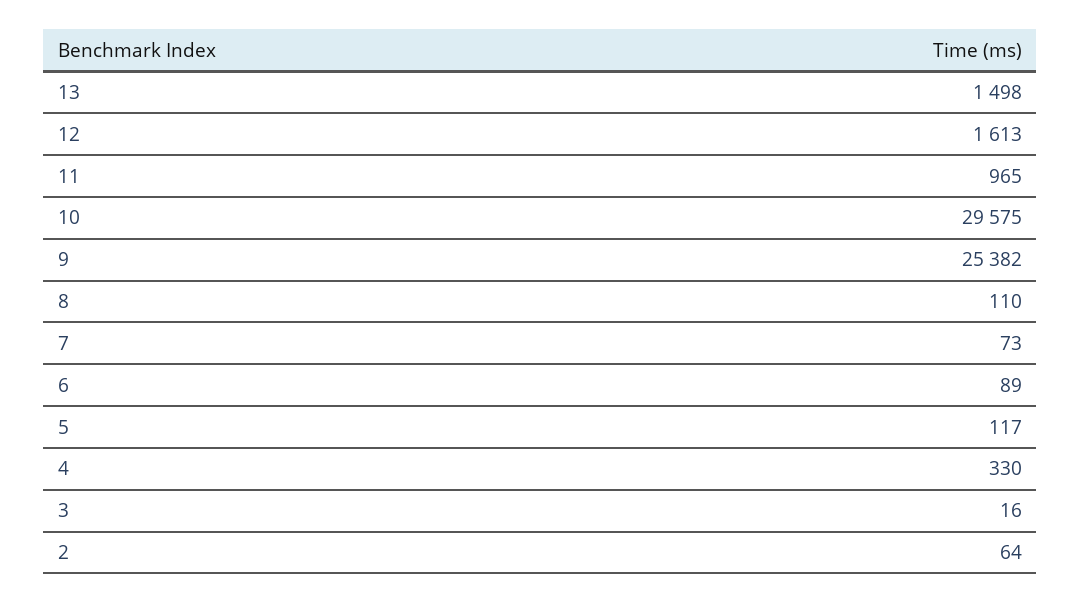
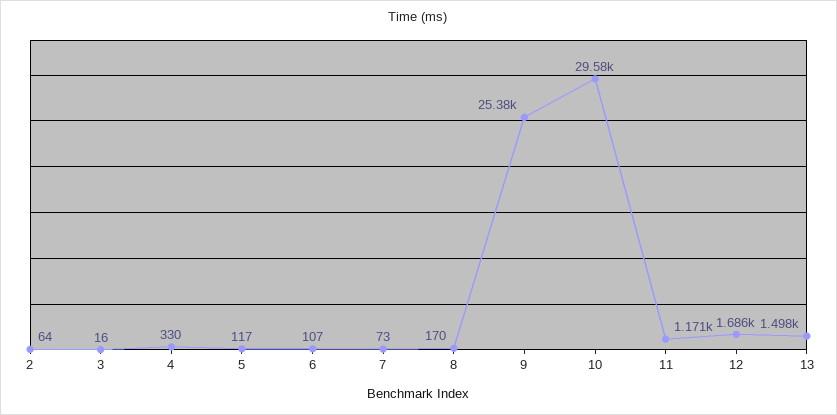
  {
    "13": 1498,
-   "12": 1613,
+   "12": 1686,
-   "11": 965,
+   "11": 1171,
    "10": 29575,
    "9": 25382,
-   "8": 110,
+   "8": 170,
    "7": 73,
-   "6": 89,
+   "6": 107,
    "5": 117,
    "4": 330,
    "3": 16,
    "2": 64
  }

